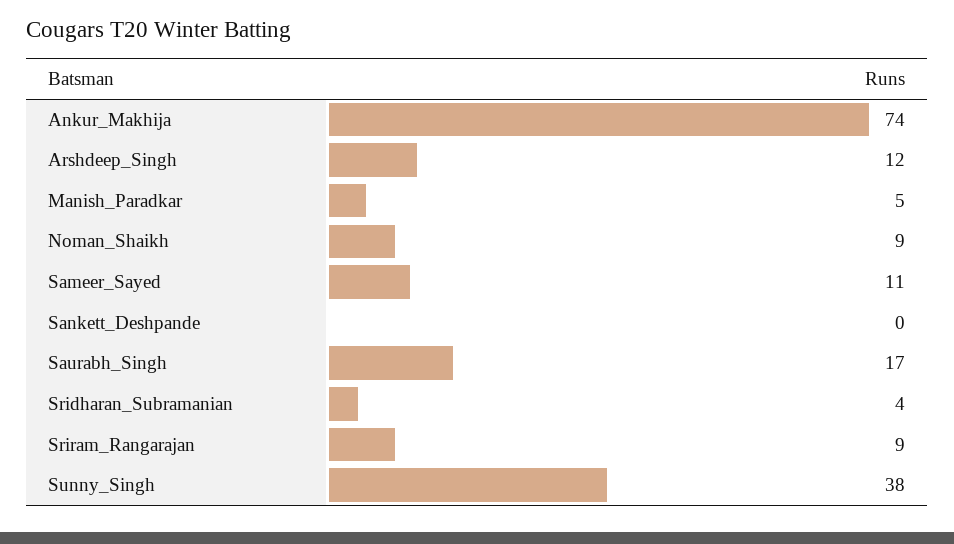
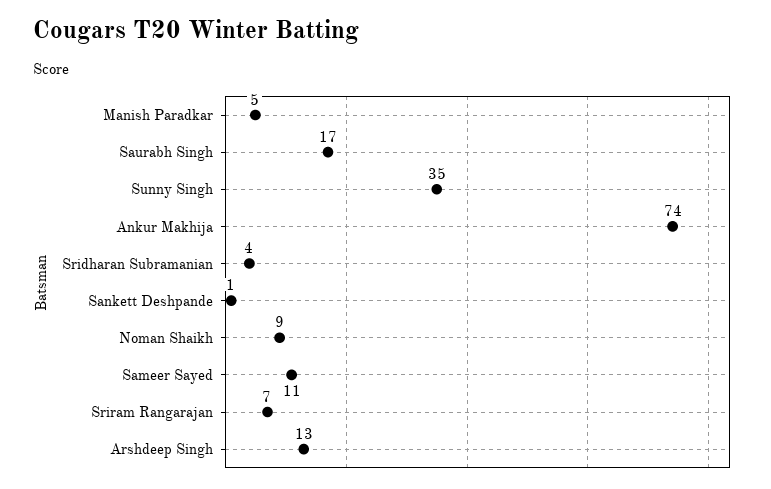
  {
    "Ankur_Makhija": 74,
-   "Arshdeep_Singh": 12,
+   "Arshdeep_Singh": 13,
    "Manish_Paradkar": 5,
    "Noman_Shaikh": 9,
    "Sameer_Sayed": 11,
-   "Sankett_Deshpande": 0,
+   "Sankett_Deshpande": 1,
    "Saurabh_Singh": 17,
    "Sridharan_Subramanian": 4,
-   "Sriram_Rangarajan": 9,
+   "Sriram_Rangarajan": 7,
-   "Sunny_Singh": 38
+   "Sunny_Singh": 35
  }

